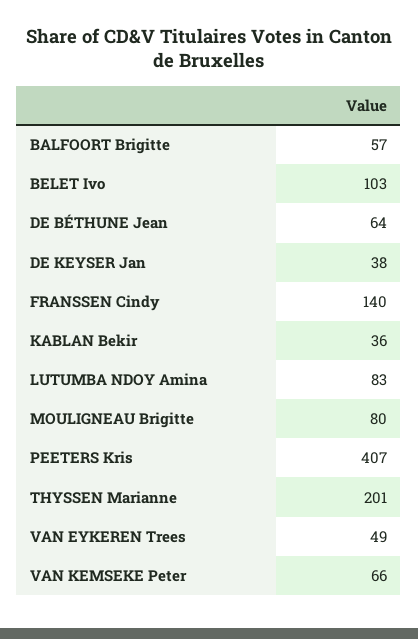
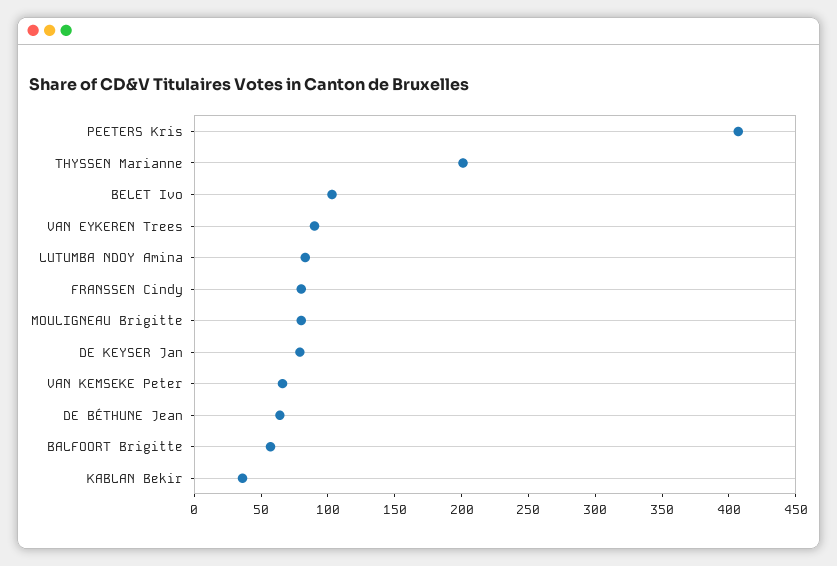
  {
    "BALFOORT Brigitte": 57,
    "BELET Ivo": 103,
    "DE BÉTHUNE Jean": 64,
-   "DE KEYSER Jan": 38,
+   "DE KEYSER Jan": 80,
-   "FRANSSEN Cindy": 140,
+   "FRANSSEN Cindy": 80,
    "KABLAN Bekir": 36,
    "LUTUMBA NDOY Amina": 83,
    "MOULIGNEAU Brigitte": 80,
    "PEETERS Kris": 407,
    "THYSSEN Marianne": 201,
-   "VAN EYKEREN Trees": 49,
+   "VAN EYKEREN Trees": 90,
    "VAN KEMSEKE Peter": 66
  }

